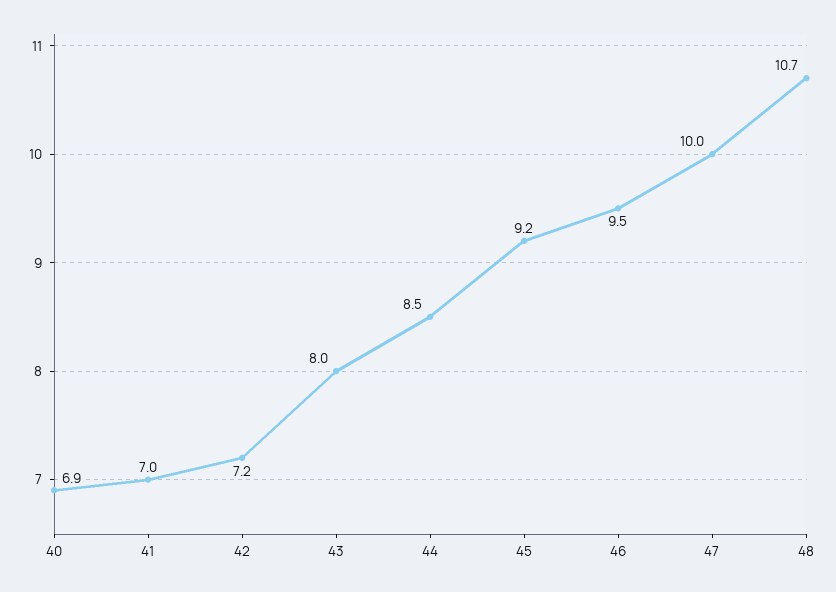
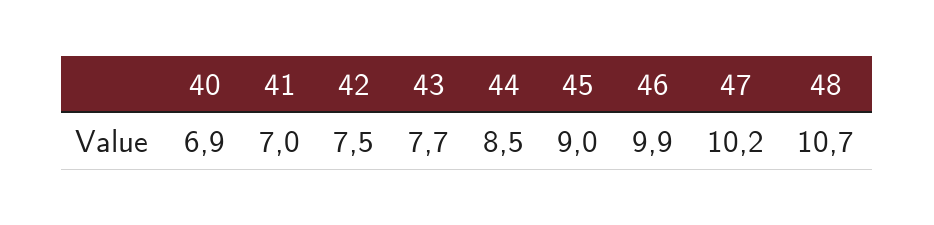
  {
    "40": 6.9,
    "41": 7,
-   "42": 7.2,
+   "42": 7.5,
-   "43": 8,
+   "43": 7.7,
    "44": 8.5,
-   "45": 9.2,
+   "45": 9,
-   "46": 9.5,
+   "46": 9.9,
-   "47": 10,
+   "47": 10.2,
    "48": 10.7
  }

